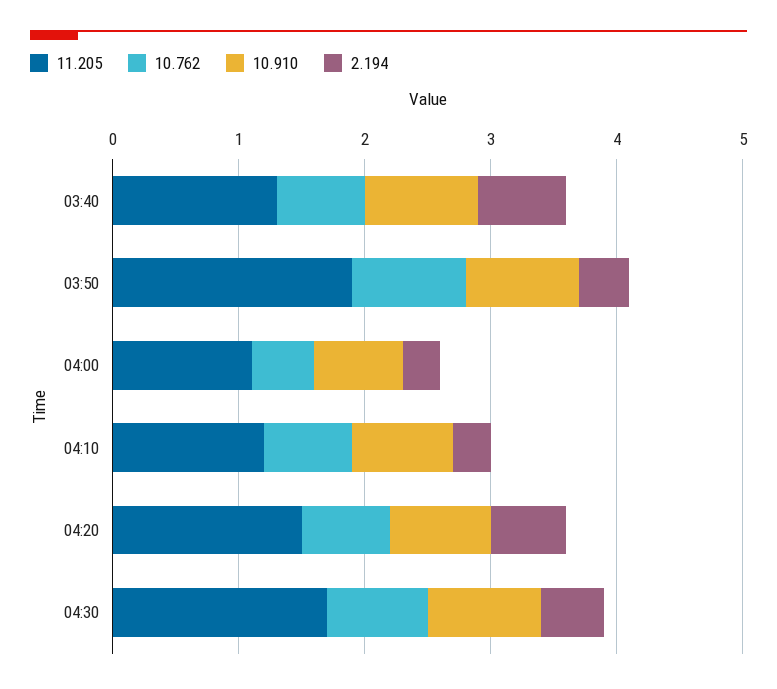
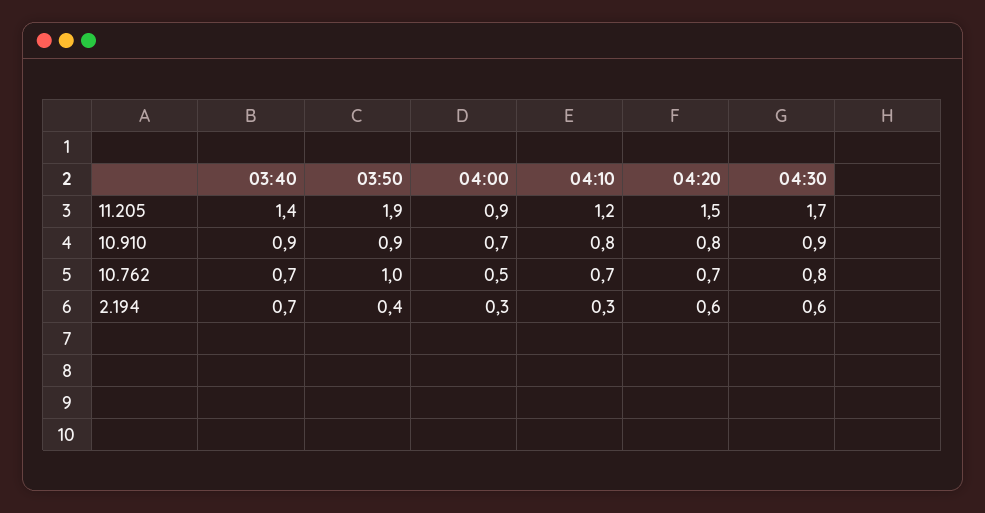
  {
    "11.205": {
-     "03:40": 1.3,
+     "03:40": 1.4,
      "03:50": 1.9,
-     "04:00": 1.1,
+     "04:00": 0.9,
      "04:10": 1.2,
      "04:20": 1.5,
      "04:30": 1.7
    },
    "10.762": {
      "03:40": 0.7,
-     "03:50": 0.9,
+     "03:50": 1,
      "04:00": 0.5,
      "04:10": 0.7,
      "04:20": 0.7,
      "04:30": 0.8
    },
    "10.910": {
      "03:40": 0.9,
      "03:50": 0.9,
      "04:00": 0.7,
      "04:10": 0.8,
      "04:20": 0.8,
      "04:30": 0.9
    },
    "2.194": {
      "03:40": 0.7,
      "03:50": 0.4,
      "04:00": 0.3,
      "04:10": 0.3,
      "04:20": 0.6,
-     "04:30": 0.5
+     "04:30": 0.6
    }
  }

